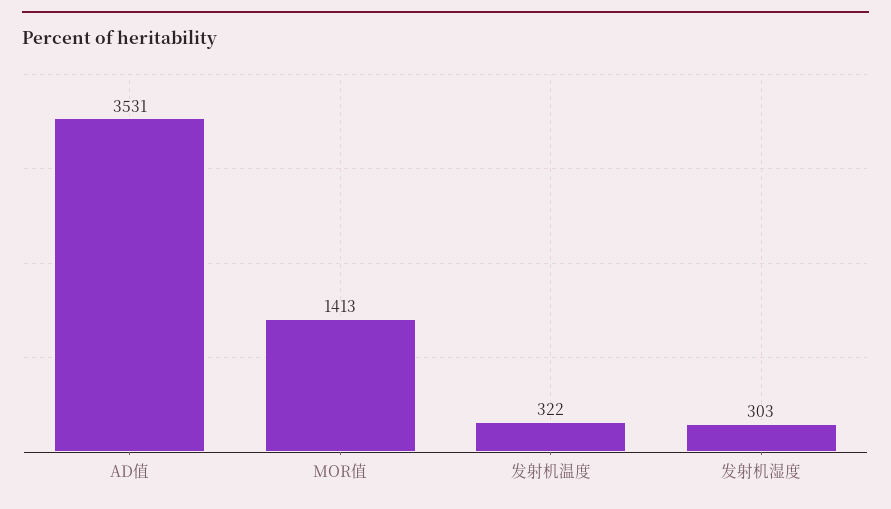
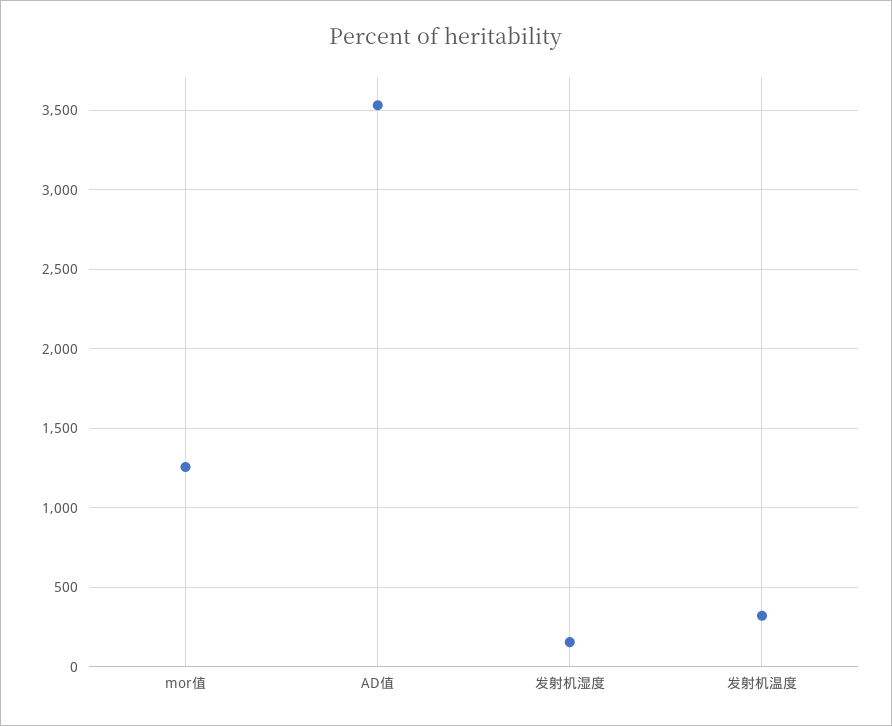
  {
    "AD值": 3531,
-   "MOR值": 1413,
+   "MOR值": 1250,
    "发射机温度": 322,
-   "发射机湿度": 303
+   "发射机湿度": 150
  }

